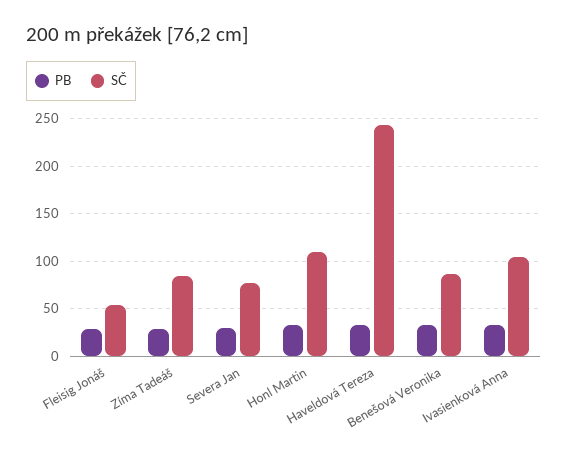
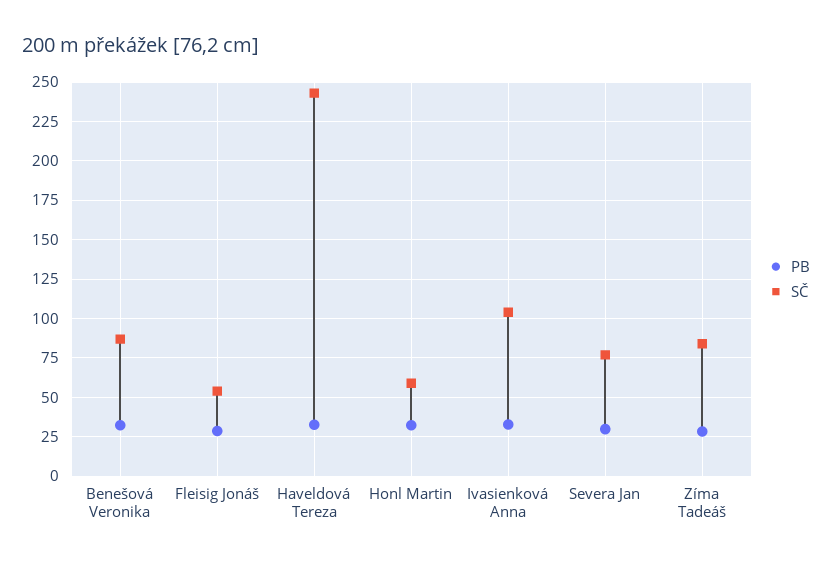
  {
    "PB": {
      "Fleisig Jonáš": 30,
      "Zíma Tadeáš": 30,
      "Severa Jan": 30,
      "Honl Martin": 30,
      "Haveldová Tereza": 35,
      "Benešová Veronika": 30,
      "Ivasienková Anna": 35
    },
    "SČ": {
      "Fleisig Jonáš": 55,
      "Zíma Tadeáš": 85,
      "Severa Jan": 75,
-     "Honl Martin": 110,
+     "Honl Martin": 60,
      "Haveldová Tereza": 245,
      "Benešová Veronika": 85,
      "Ivasienková Anna": 105
    }
  }

